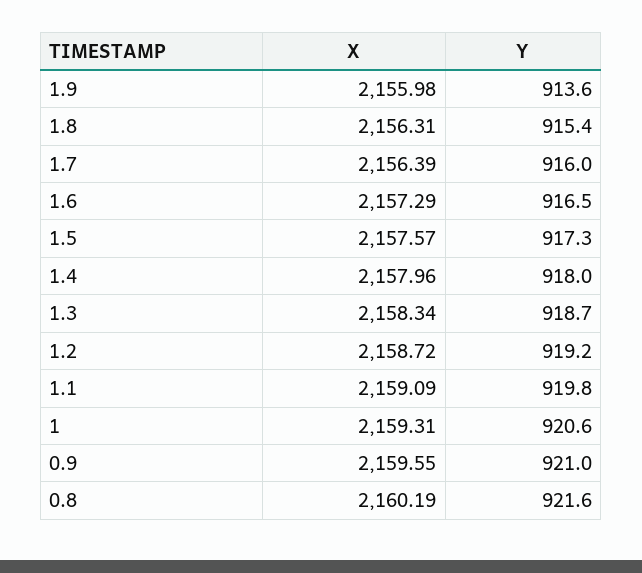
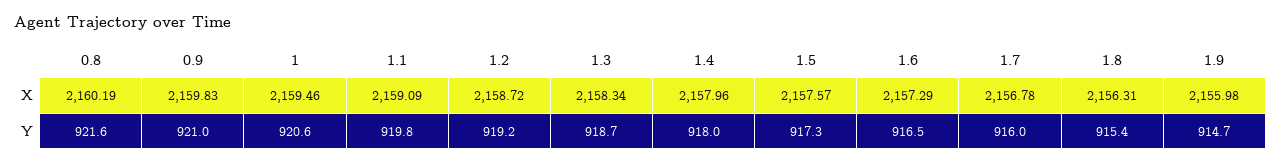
  {
    "X": {
      "1.9": 2155.98,
      "1.8": 2156.31,
-     "1.7": 2156.39,
+     "1.7": 2156.78,
      "1.6": 2157.29,
      "1.5": 2157.57,
      "1.4": 2157.96,
      "1.3": 2158.34,
      "1.2": 2158.72,
      "1.1": 2159.09,
-     "1": 2159.31,
+     "1": 2159.46,
-     "0.9": 2159.55,
+     "0.9": 2159.83,
      "0.8": 2160.19
    },
    "Y": {
-     "1.9": 913.6,
+     "1.9": 914.7,
      "1.8": 915.4,
      "1.7": 916,
      "1.6": 916.5,
      "1.5": 917.3,
      "1.4": 918,
      "1.3": 918.7,
      "1.2": 919.2,
      "1.1": 919.8,
      "1": 920.6,
      "0.9": 921,
      "0.8": 921.6
    }
  }

